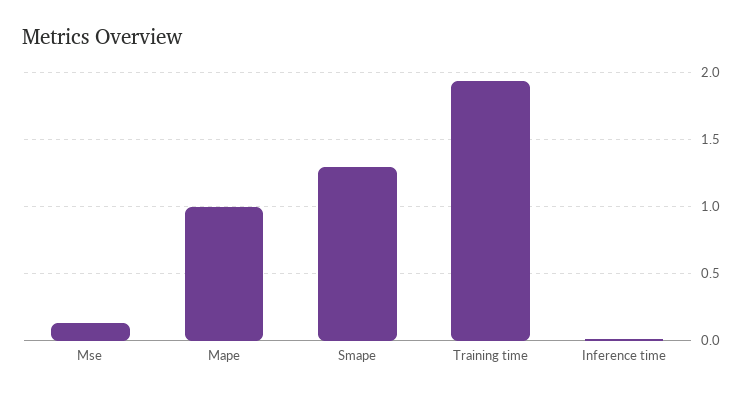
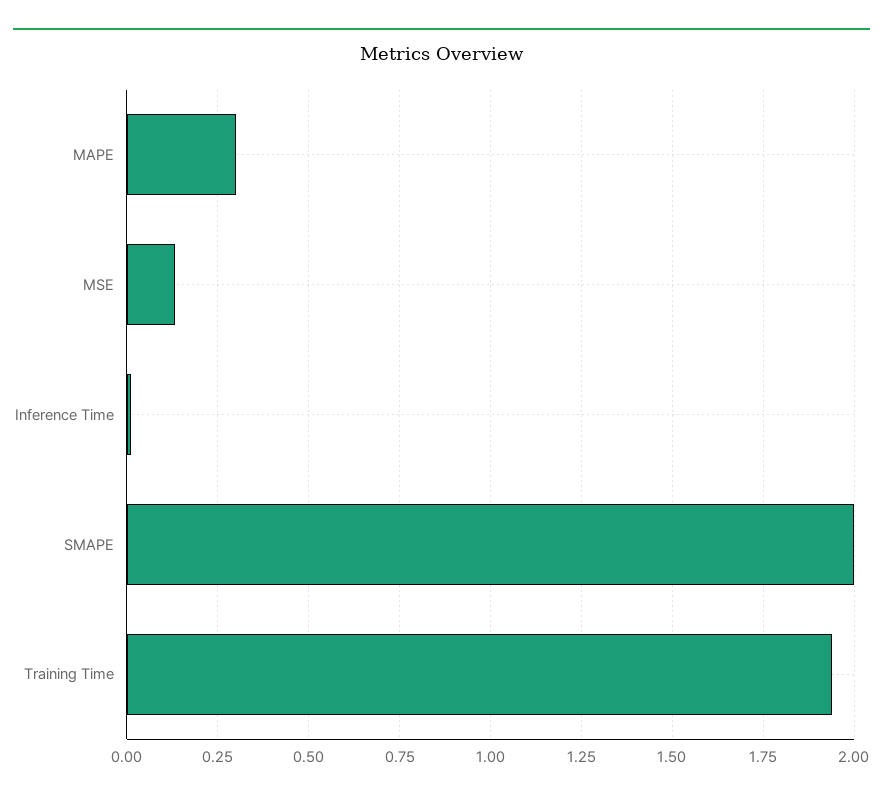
  {
    "Mse": 0.125,
-   "Mape": 1,
+   "Mape": 0.3,
-   "Smape": 1.3,
+   "Smape": 2,
    "Training time": 1.95,
    "Inference time": 0
  }

